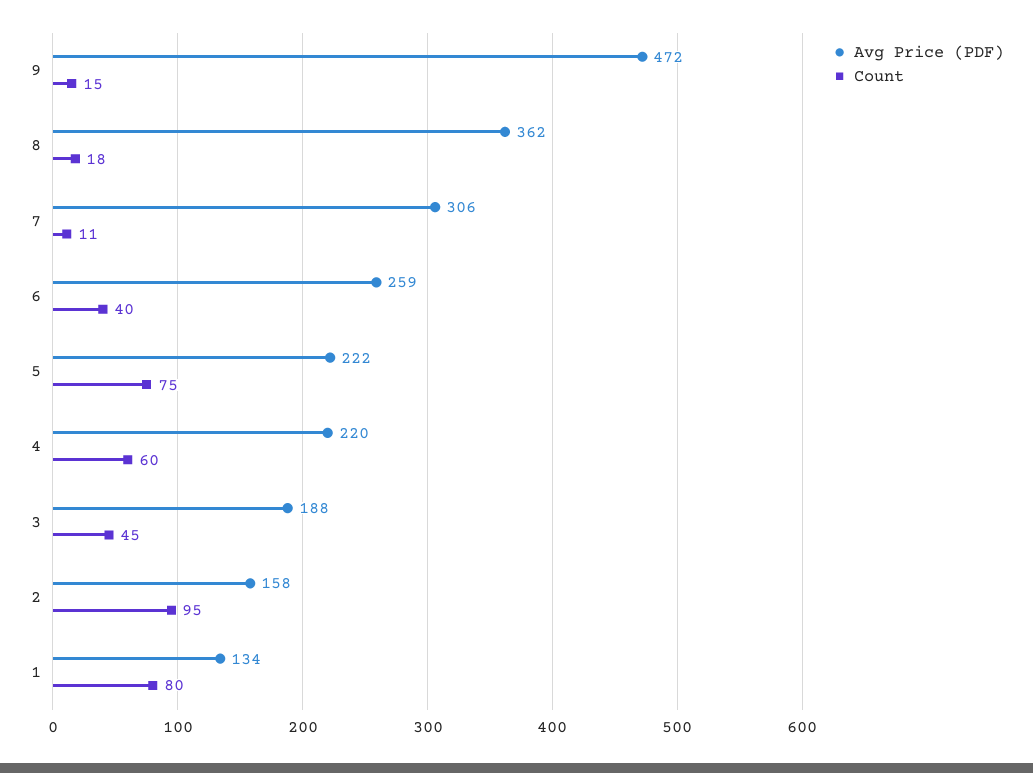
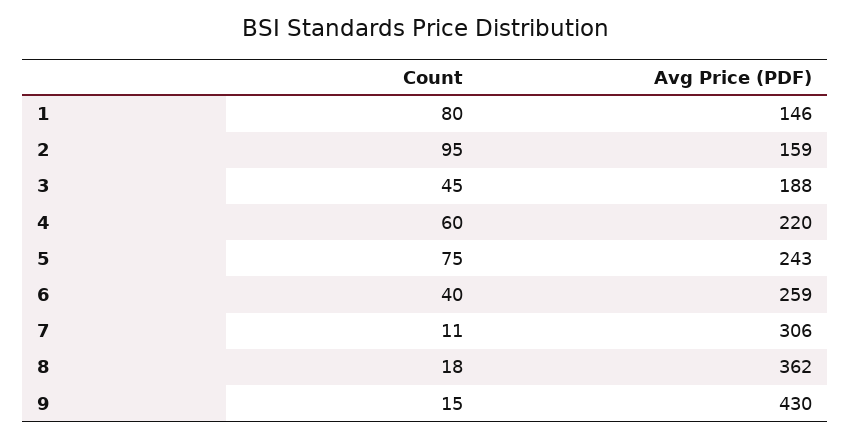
  {
    "Avg Price (PDF)": {
-     "9": 472,
+     "9": 430,
      "8": 362,
      "7": 306,
      "6": 259,
-     "5": 222,
+     "5": 243,
      "4": 220,
      "3": 188,
-     "2": 158,
+     "2": 159,
-     "1": 134
+     "1": 146
    },
    "Count": {
      "9": 15,
      "8": 18,
      "7": 11,
      "6": 40,
      "5": 75,
      "4": 60,
      "3": 45,
      "2": 95,
      "1": 80
    }
  }

